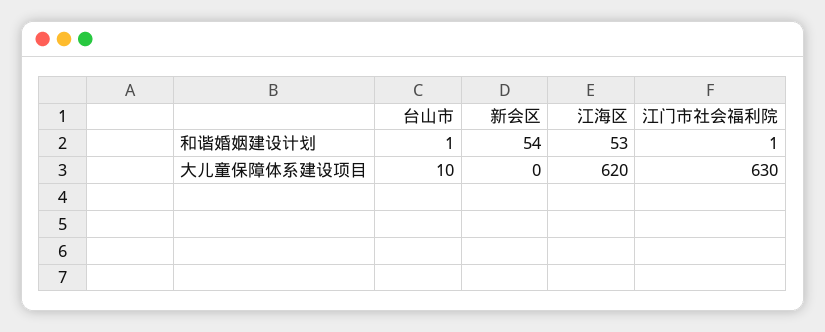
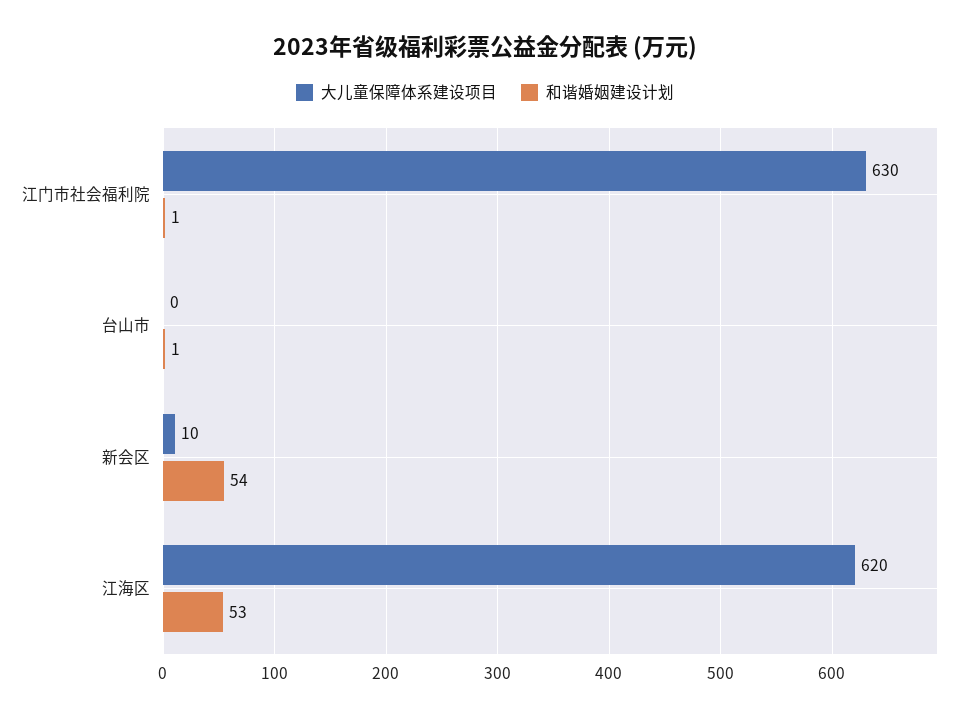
  {
    "和谐婚姻建设计划": {
      "台山市": 1,
      "新会区": 54,
      "江海区": 53,
      "江门市社会福利院": 1
    },
    "大儿童保障体系建设项目": {
-     "台山市": 10,
+     "台山市": 0,
-     "新会区": 0,
+     "新会区": 10,
      "江海区": 620,
      "江门市社会福利院": 630
    }
  }

